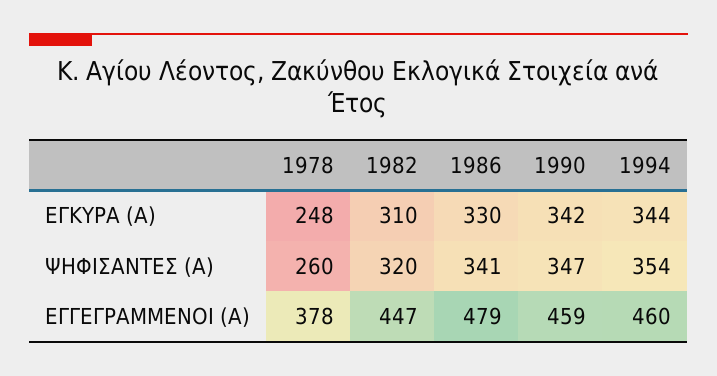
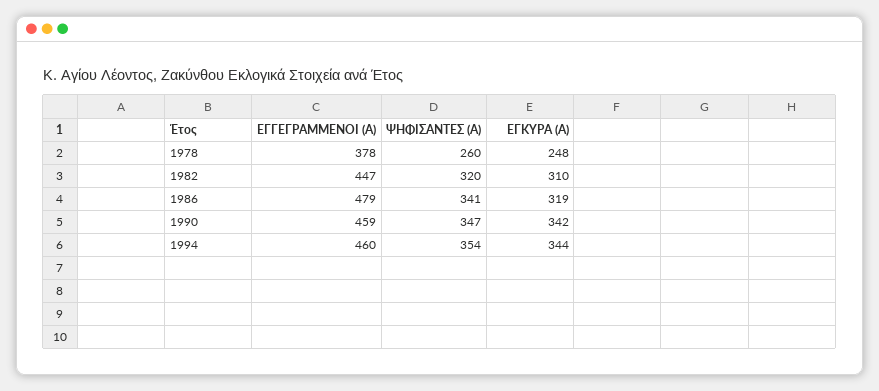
  {
    "1978": {
      "ΕΓΚΥΡΑ (Α)": 248,
      "ΨΗΦΙΣΑΝΤΕΣ (Α)": 260,
      "ΕΓΓΕΓΡΑΜΜΕΝΟΙ (Α)": 378
    },
    "1982": {
      "ΕΓΚΥΡΑ (Α)": 310,
      "ΨΗΦΙΣΑΝΤΕΣ (Α)": 320,
      "ΕΓΓΕΓΡΑΜΜΕΝΟΙ (Α)": 447
    },
    "1986": {
-     "ΕΓΚΥΡΑ (Α)": 330,
+     "ΕΓΚΥΡΑ (Α)": 319,
      "ΨΗΦΙΣΑΝΤΕΣ (Α)": 341,
      "ΕΓΓΕΓΡΑΜΜΕΝΟΙ (Α)": 479
    },
    "1990": {
      "ΕΓΚΥΡΑ (Α)": 342,
      "ΨΗΦΙΣΑΝΤΕΣ (Α)": 347,
      "ΕΓΓΕΓΡΑΜΜΕΝΟΙ (Α)": 459
    },
    "1994": {
      "ΕΓΚΥΡΑ (Α)": 344,
      "ΨΗΦΙΣΑΝΤΕΣ (Α)": 354,
      "ΕΓΓΕΓΡΑΜΜΕΝΟΙ (Α)": 460
    }
  }

